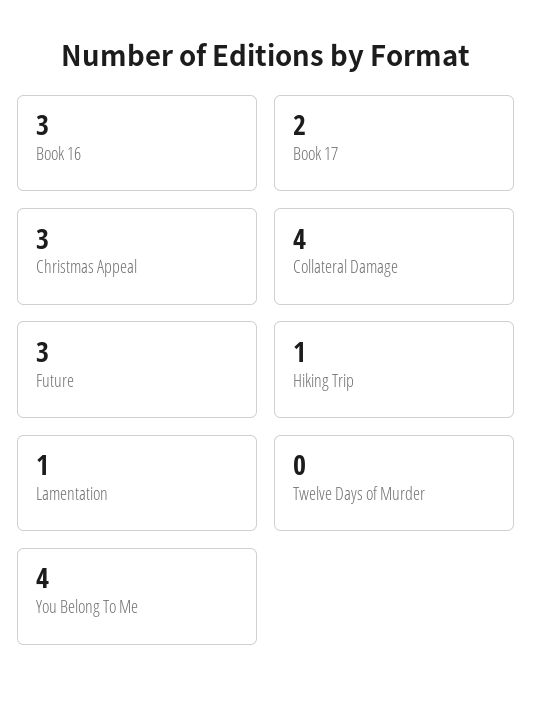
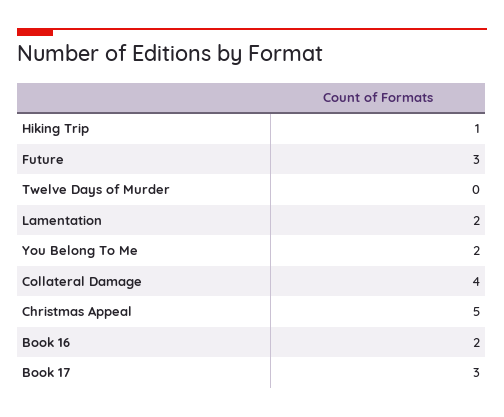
  {
-   "Book 16": 3,
+   "Book 16": 2,
-   "Book 17": 2,
+   "Book 17": 3,
-   "Christmas Appeal": 3,
+   "Christmas Appeal": 5,
    "Collateral Damage": 4,
    "Future": 3,
    "Hiking Trip": 1,
-   "Lamentation": 1,
+   "Lamentation": 2,
    "Twelve Days of Murder": 0,
-   "You Belong To Me": 4
+   "You Belong To Me": 2
  }

